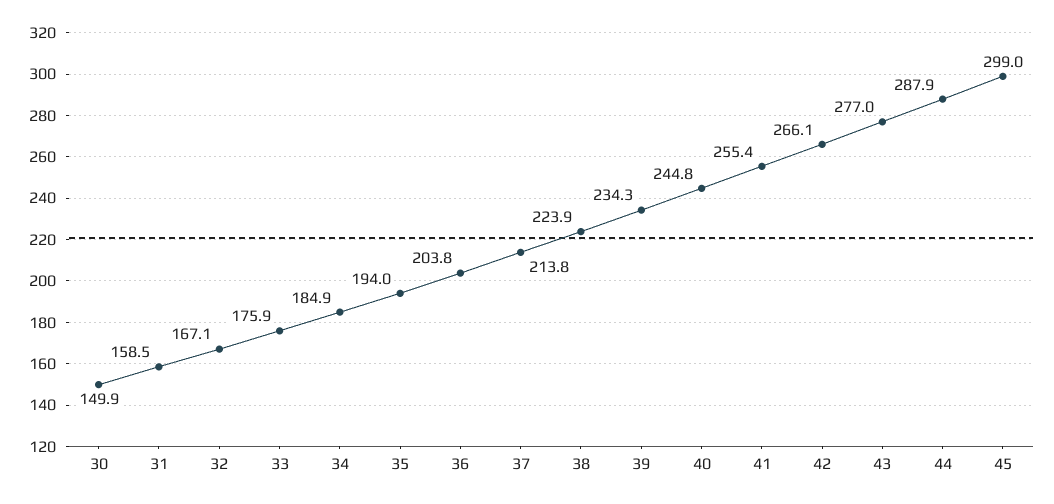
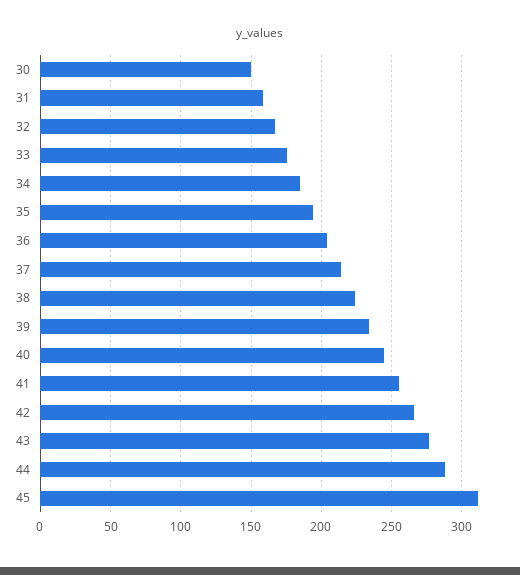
  {
    "30": 149.9,
    "31": 158.5,
    "32": 167.1,
    "33": 175.9,
    "34": 184.9,
    "35": 194,
    "36": 203.8,
    "37": 213.8,
    "38": 223.9,
    "39": 234.3,
    "40": 244.8,
    "41": 255.4,
    "42": 266.1,
    "43": 277,
    "44": 287.9,
-   "45": 299
+   "45": 310
  }

